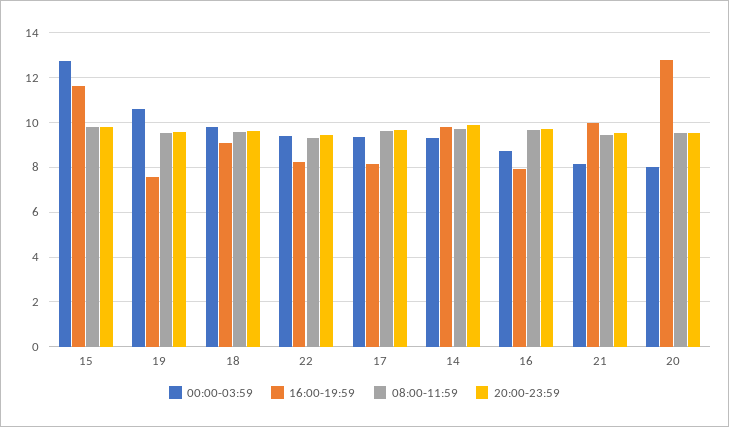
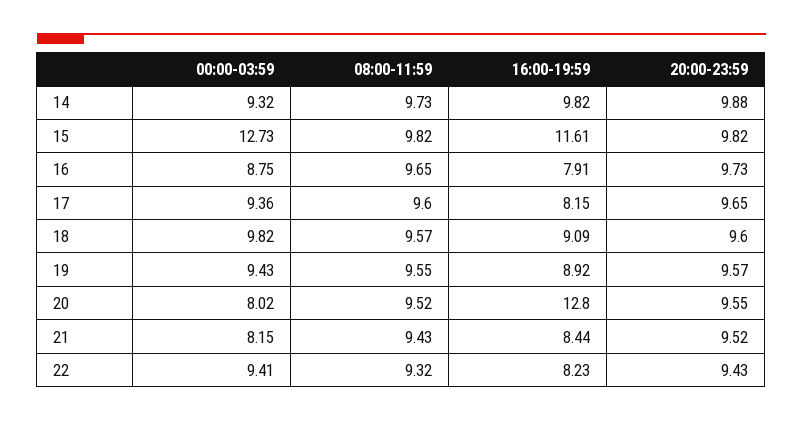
  {
    "00:00-03:59": {
      "15": 12.73,
-     "19": 10.5,
+     "19": 9.43,
      "18": 9.82,
      "22": 9.41,
      "17": 9.36,
      "14": 9.32,
      "16": 8.75,
      "21": 8.15,
      "20": 8.02
    },
    "16:00-19:59": {
      "15": 11.61,
-     "19": 7.5,
+     "19": 8.92,
      "18": 9.09,
      "22": 8.23,
      "17": 8.15,
      "14": 9.82,
      "16": 7.91,
-     "21": 10,
+     "21": 8.44,
      "20": 12.8
    },
    "08:00-11:59": {
      "15": 9.82,
      "19": 9.55,
      "18": 9.57,
      "22": 9.32,
      "17": 9.6,
      "14": 9.73,
      "16": 9.65,
      "21": 9.43,
      "20": 9.52
    },
    "20:00-23:59": {
      "15": 9.82,
      "19": 9.57,
      "18": 9.6,
      "22": 9.43,
      "17": 9.65,
      "14": 9.88,
      "16": 9.73,
      "21": 9.52,
      "20": 9.55
    }
  }

